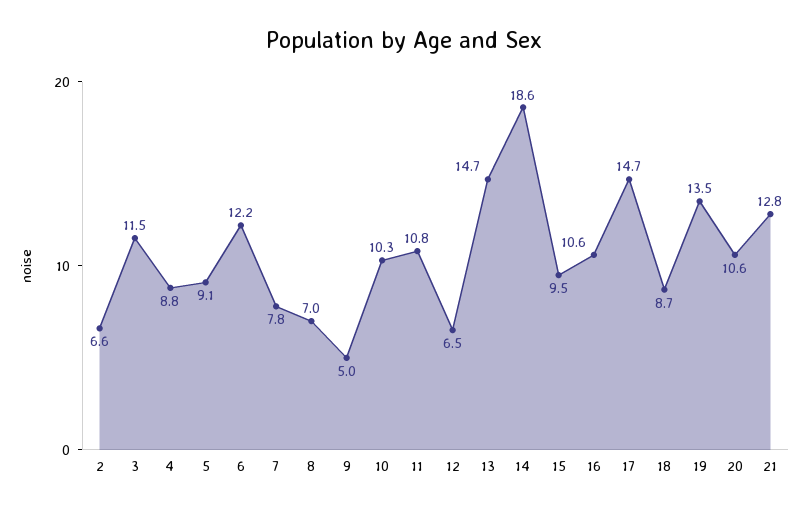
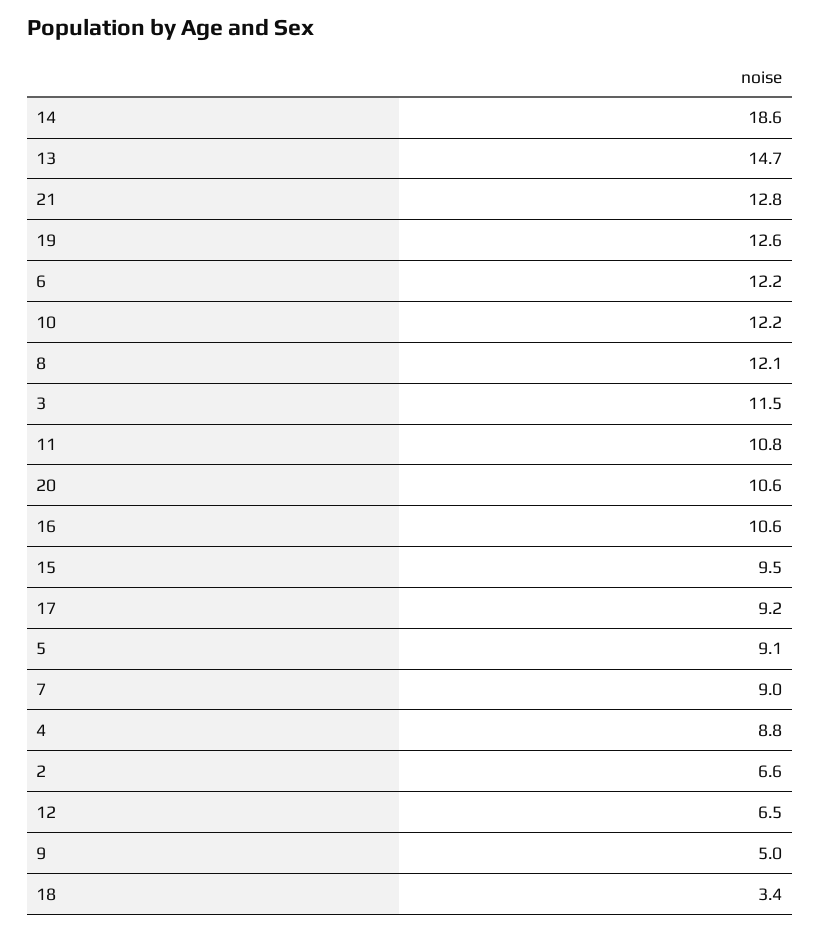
  {
    "2": 6.6,
    "3": 11.5,
    "4": 8.8,
    "5": 9.1,
    "6": 12.2,
-   "7": 7.8,
+   "7": 9,
-   "8": 7,
+   "8": 12.1,
    "9": 5,
-   "10": 10.3,
+   "10": 12.2,
    "11": 10.8,
    "12": 6.5,
    "13": 14.7,
    "14": 18.6,
    "15": 9.5,
    "16": 10.6,
-   "17": 14.7,
+   "17": 9.2,
-   "18": 8.7,
+   "18": 3.4,
-   "19": 13.5,
+   "19": 12.6,
    "20": 10.6,
    "21": 12.8
  }

